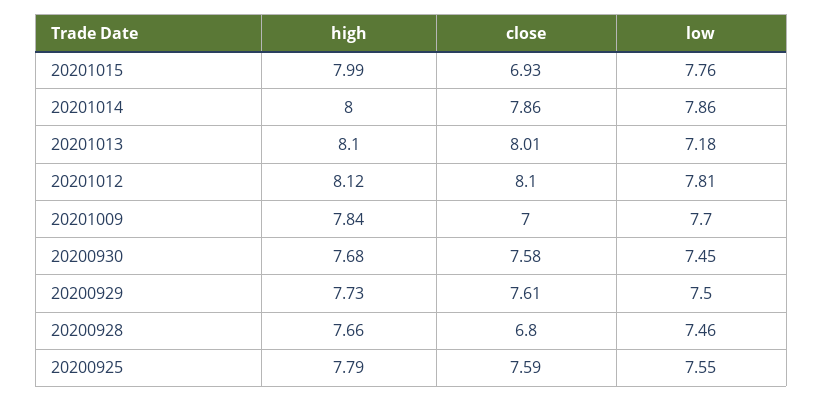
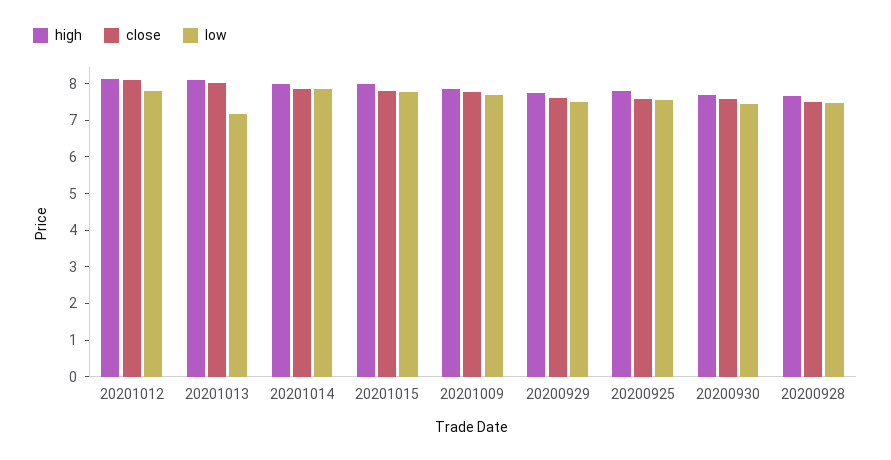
  {
    "high": {
      "20201015": 7.99,
      "20201014": 8,
      "20201013": 8.1,
      "20201012": 8.12,
      "20201009": 7.84,
      "20200930": 7.68,
      "20200929": 7.73,
      "20200928": 7.66,
      "20200925": 7.79
    },
    "close": {
-     "20201015": 6.93,
+     "20201015": 7.75,
      "20201014": 7.86,
      "20201013": 8.01,
      "20201012": 8.1,
-     "20201009": 7,
+     "20201009": 7.75,
      "20200930": 7.58,
      "20200929": 7.61,
-     "20200928": 6.8,
+     "20200928": 7.5,
      "20200925": 7.59
    },
    "low": {
      "20201015": 7.76,
      "20201014": 7.86,
      "20201013": 7.18,
      "20201012": 7.81,
      "20201009": 7.7,
      "20200930": 7.45,
      "20200929": 7.5,
      "20200928": 7.46,
      "20200925": 7.55
    }
  }

